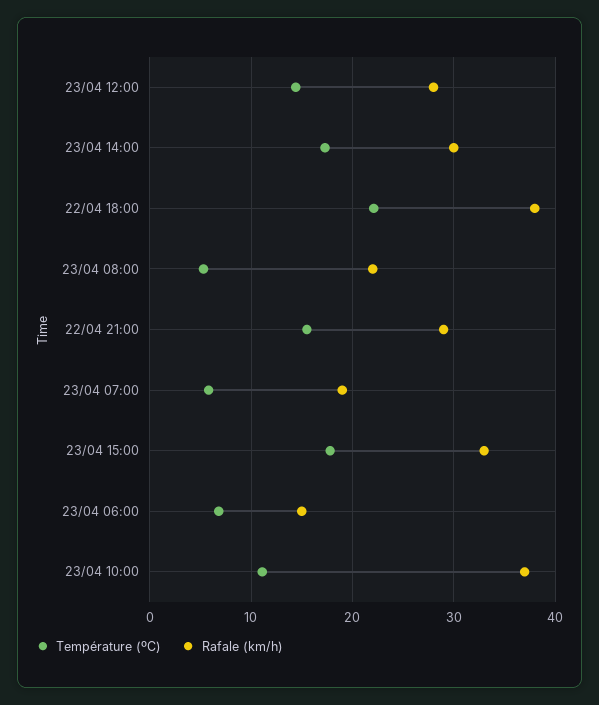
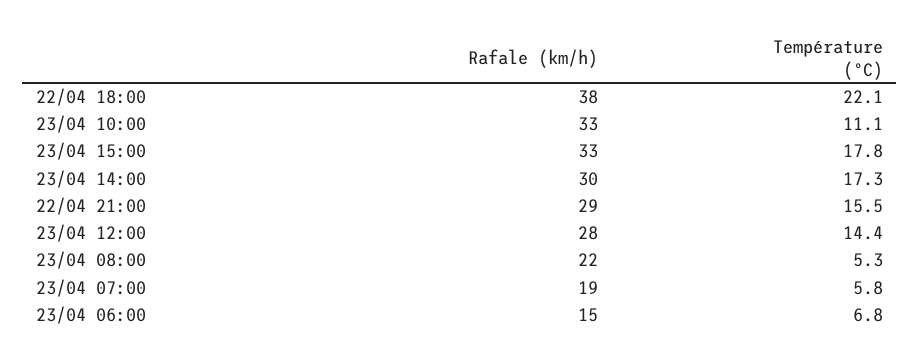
  {
    "Température (ºC)": {
      "23/04 12:00": 14.4,
      "23/04 14:00": 17.3,
      "22/04 18:00": 22.1,
      "23/04 08:00": 5.3,
      "22/04 21:00": 15.5,
      "23/04 07:00": 5.8,
      "23/04 15:00": 17.8,
      "23/04 06:00": 6.8,
      "23/04 10:00": 11.1
    },
    "Rafale (km/h)": {
      "23/04 12:00": 28,
      "23/04 14:00": 30,
      "22/04 18:00": 38,
      "23/04 08:00": 22,
      "22/04 21:00": 29,
      "23/04 07:00": 19,
      "23/04 15:00": 33,
      "23/04 06:00": 15,
-     "23/04 10:00": 37
+     "23/04 10:00": 33
    }
  }

